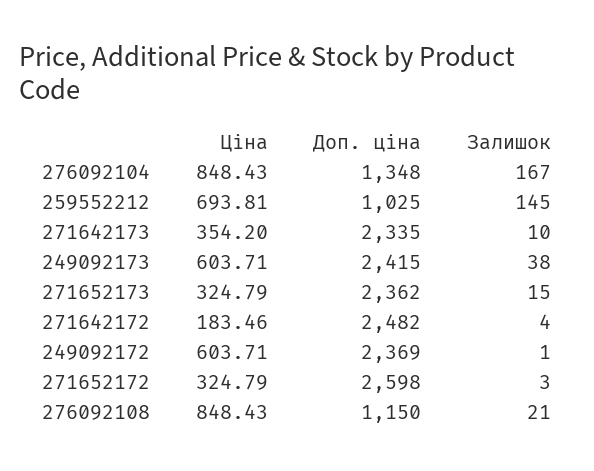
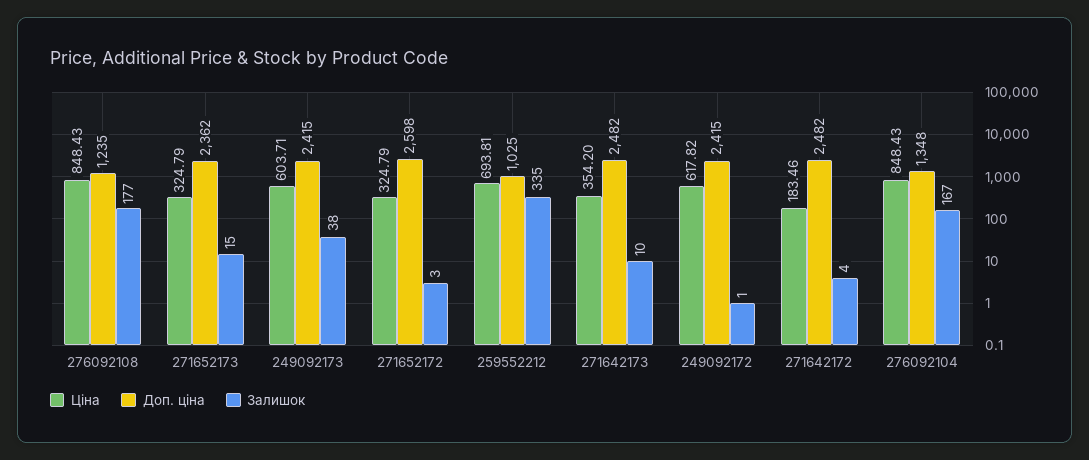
  {
    "Ціна": {
      "276092104": 848.43,
      "259552212": 693.81,
      "271642173": 354.2,
      "249092173": 603.71,
      "271652173": 324.79,
      "271642172": 183.46,
-     "249092172": 603.71,
+     "249092172": 617.82,
      "271652172": 324.79,
      "276092108": 848.43
    },
    "Доп. ціна": {
      "276092104": 1348,
      "259552212": 1025,
-     "271642173": 2335,
+     "271642173": 2482,
      "249092173": 2415,
      "271652173": 2362,
      "271642172": 2482,
-     "249092172": 2369,
+     "249092172": 2415,
      "271652172": 2598,
-     "276092108": 1150
+     "276092108": 1235
    },
    "Залишок": {
      "276092104": 167,
-     "259552212": 145,
+     "259552212": 335,
      "271642173": 10,
      "249092173": 38,
      "271652173": 15,
      "271642172": 4,
      "249092172": 1,
      "271652172": 3,
-     "276092108": 21
+     "276092108": 177
    }
  }

